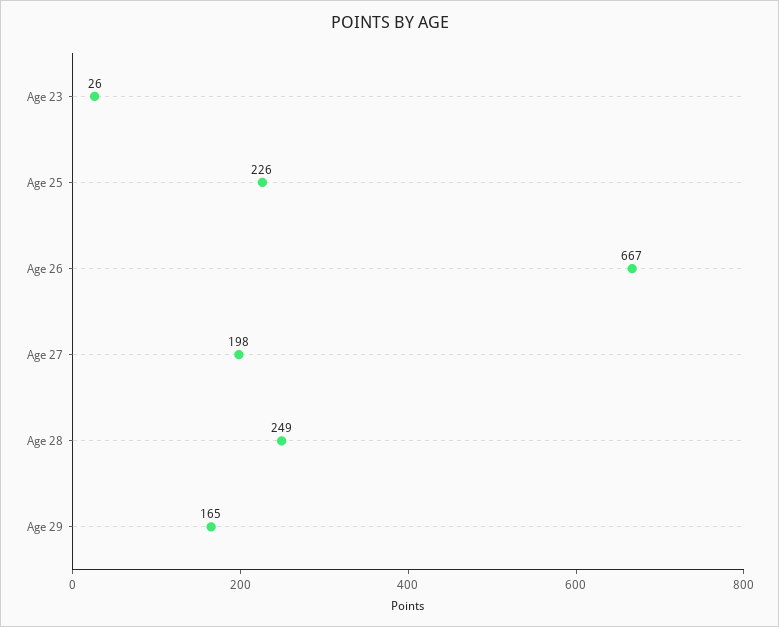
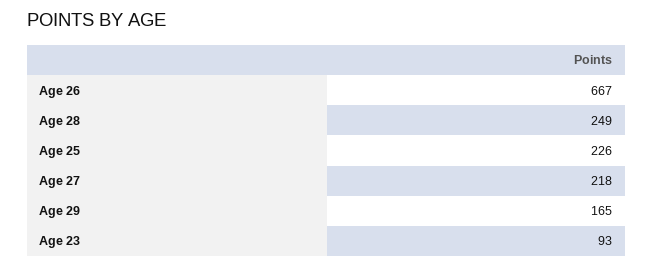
  {
-   "Age 23": 26,
+   "Age 23": 93,
    "Age 25": 226,
    "Age 26": 667,
-   "Age 27": 198,
+   "Age 27": 218,
    "Age 28": 249,
    "Age 29": 165
  }

